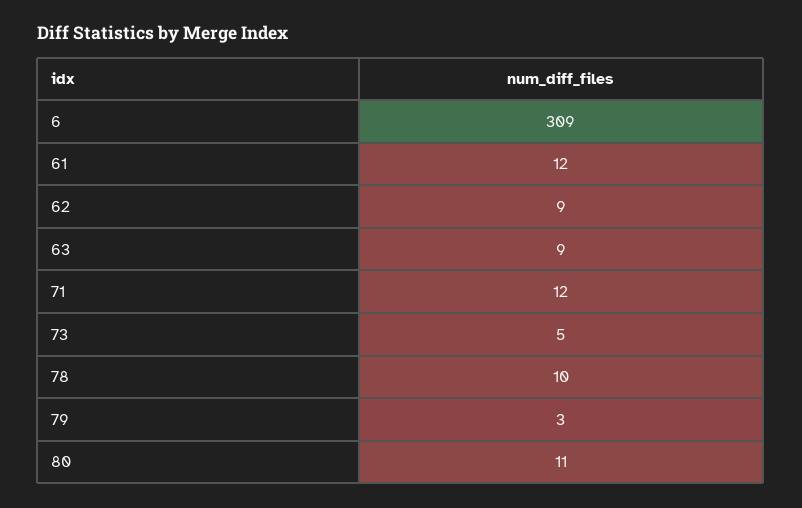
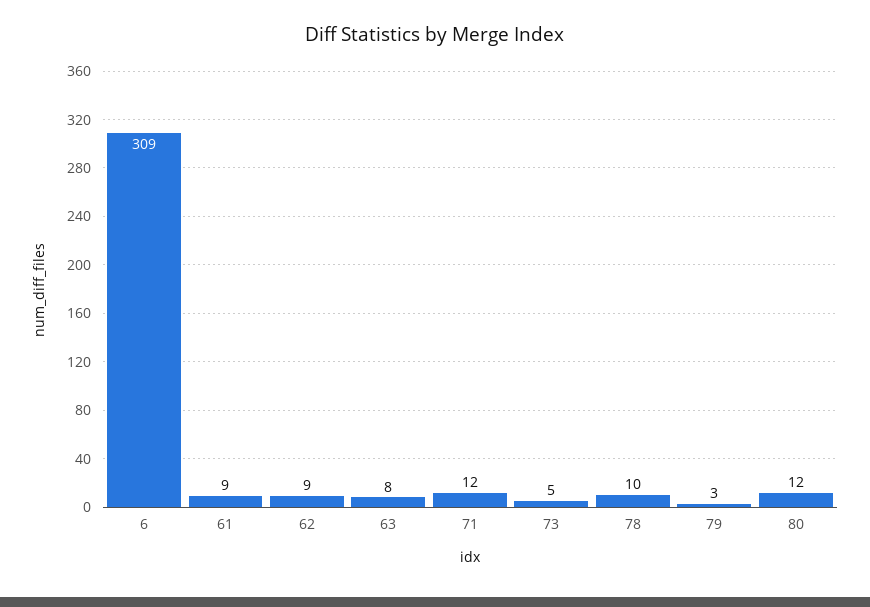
  {
    "6": 309,
-   "61": 12,
+   "61": 9,
    "62": 9,
-   "63": 9,
+   "63": 8,
    "71": 12,
    "73": 5,
    "78": 10,
    "79": 3,
-   "80": 11
+   "80": 12
  }

